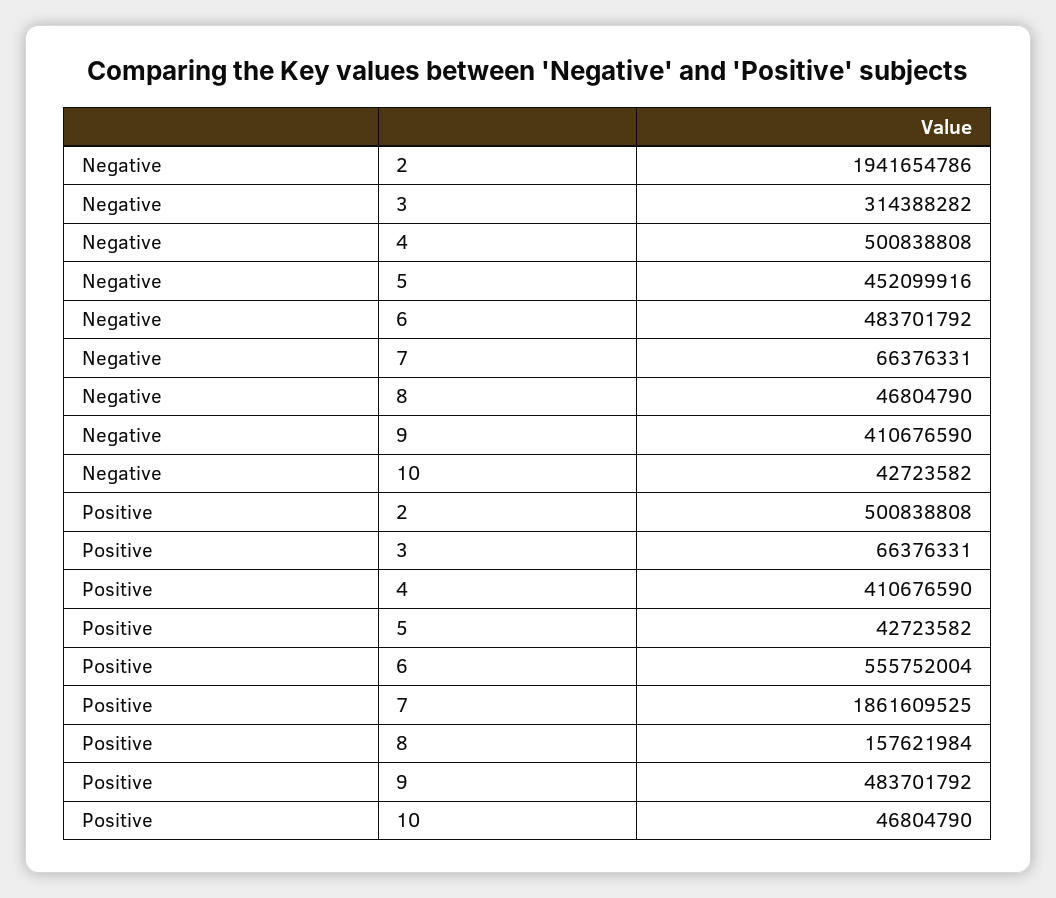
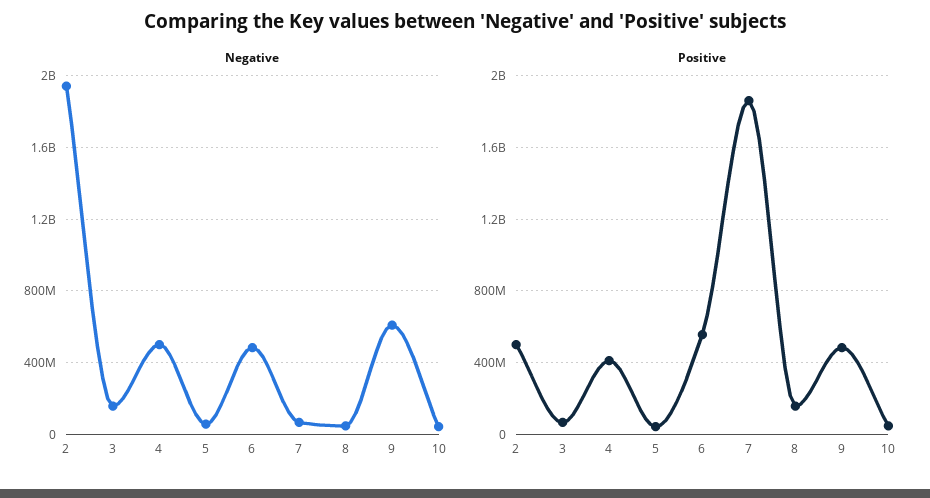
  {
    "Negative": {
      "2": 1941654786,
-     "3": 314388282,
+     "3": 150000000,
      "4": 500838808,
-     "5": 452099916,
+     "5": 50000000,
      "6": 483701792,
      "7": 66376331,
      "8": 46804790,
-     "9": 410676590,
+     "9": 600000000,
      "10": 42723582
    },
    "Positive": {
      "2": 500838808,
      "3": 66376331,
      "4": 410676590,
      "5": 42723582,
      "6": 555752004,
      "7": 1861609525,
      "8": 157621984,
      "9": 483701792,
      "10": 46804790
    }
  }

